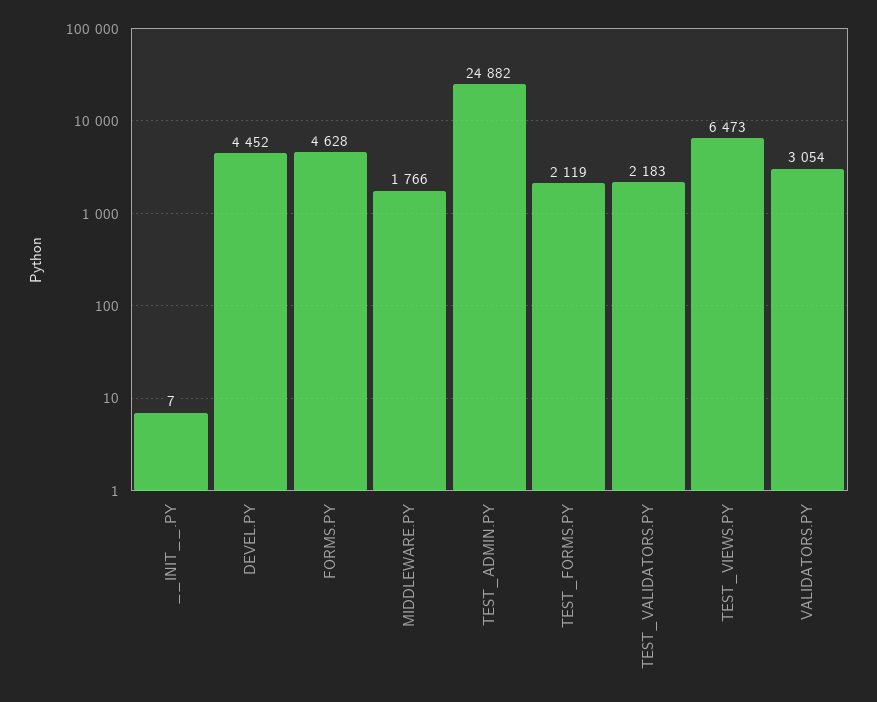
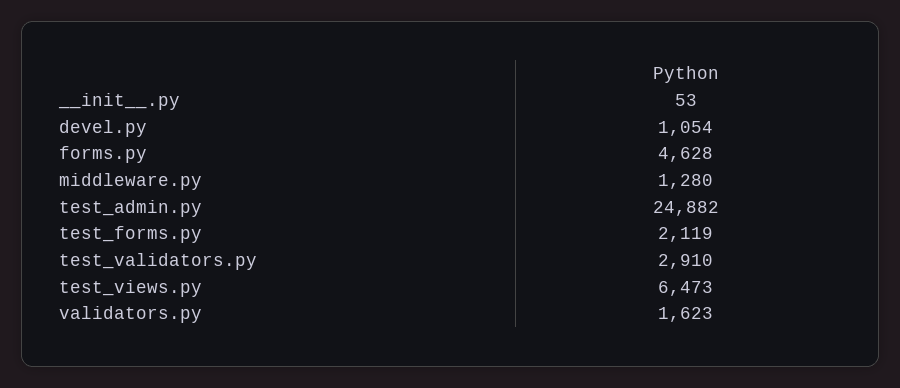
  {
-   "__INIT__.PY": 7,
+   "__INIT__.PY": 53,
-   "DEVEL.PY": 4452,
+   "DEVEL.PY": 1054,
    "FORMS.PY": 4628,
-   "MIDDLEWARE.PY": 1766,
+   "MIDDLEWARE.PY": 1280,
    "TEST_ADMIN.PY": 24882,
    "TEST_FORMS.PY": 2119,
-   "TEST_VALIDATORS.PY": 2183,
+   "TEST_VALIDATORS.PY": 2910,
    "TEST_VIEWS.PY": 6473,
-   "VALIDATORS.PY": 3054
+   "VALIDATORS.PY": 1623
  }

